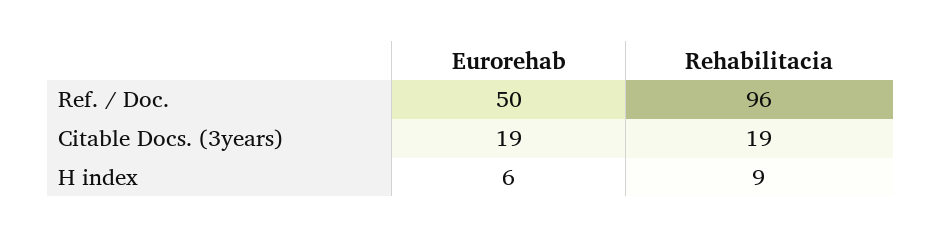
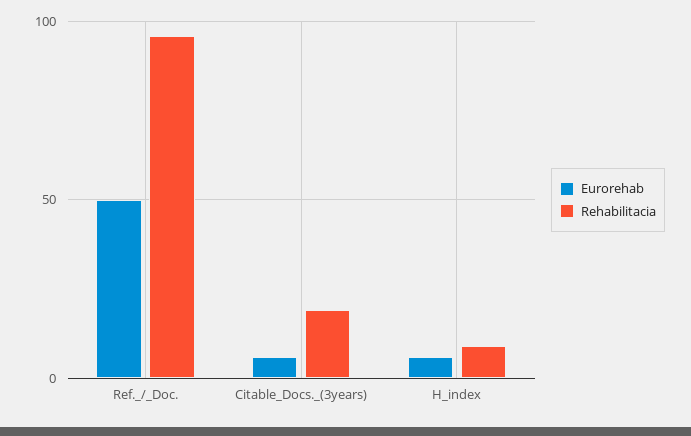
  {
    "Eurorehab": {
      "Ref. / Doc.": 50,
-     "Citable Docs. (3years)": 19,
+     "Citable Docs. (3years)": 5,
      "H index": 6
    },
    "Rehabilitacia": {
      "Ref. / Doc.": 96,
      "Citable Docs. (3years)": 19,
      "H index": 9
    }
  }

